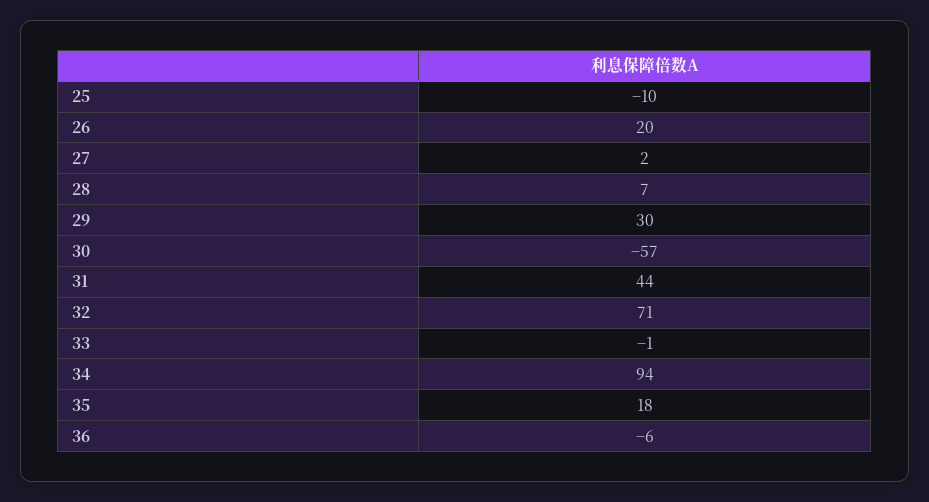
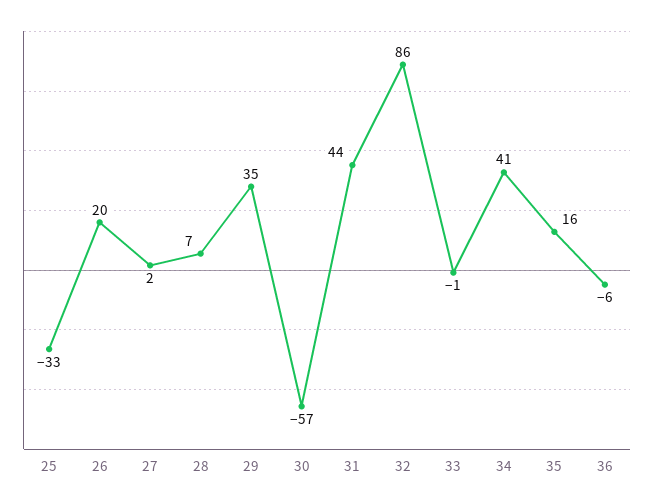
  {
-   "25": -10,
+   "25": -33,
    "26": 20,
    "27": 2,
    "28": 7,
-   "29": 30,
+   "29": 35,
    "30": -57,
    "31": 44,
-   "32": 71,
+   "32": 86,
    "33": -1,
-   "34": 94,
+   "34": 41,
-   "35": 18,
+   "35": 16,
    "36": -6
  }

